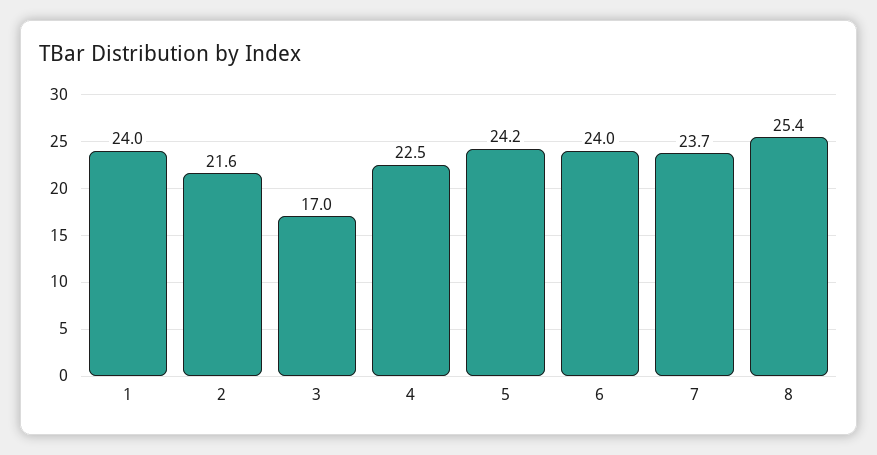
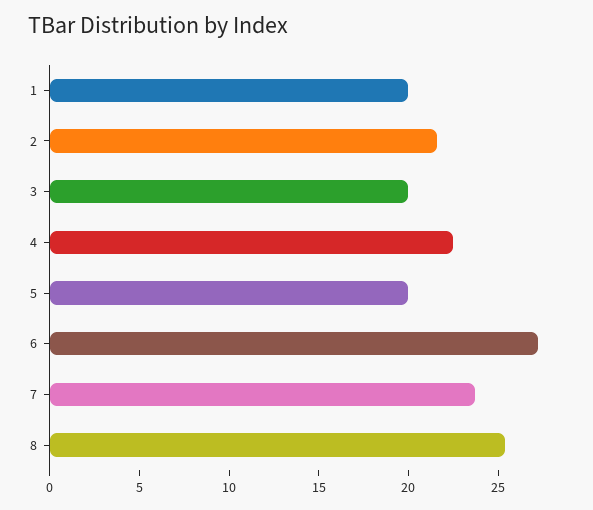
  {
-   "1": 24,
+   "1": 20,
    "2": 21.6,
-   "3": 17,
+   "3": 20,
    "4": 22.5,
-   "5": 24.2,
+   "5": 20,
-   "6": 24,
+   "6": 27,
    "7": 23.7,
    "8": 25.4
  }

